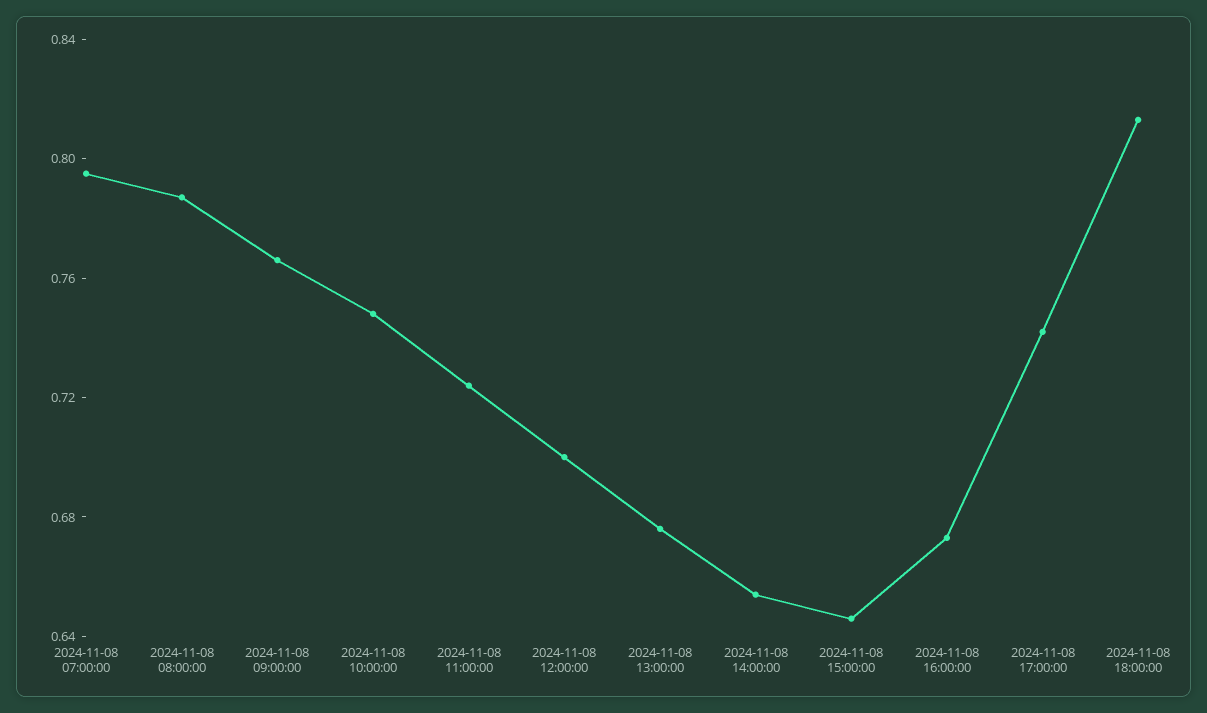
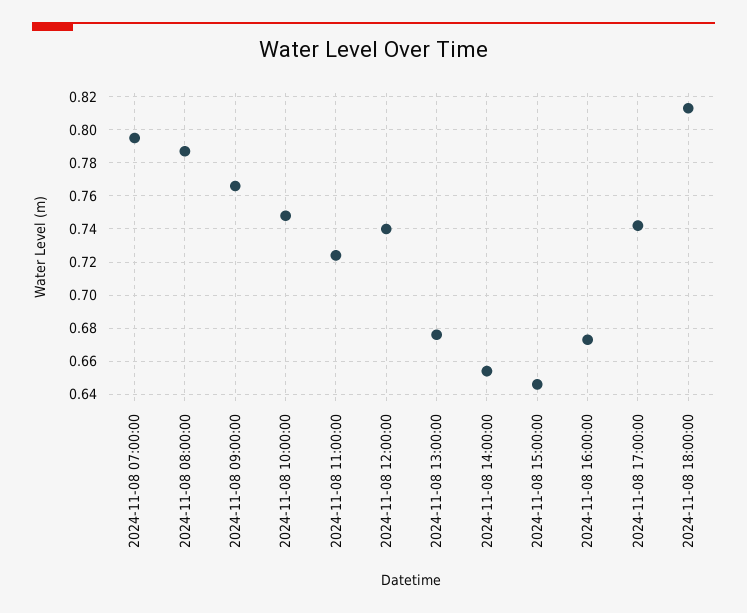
  {
    "2024-11-08 07:00:00": 0.795,
    "2024-11-08 08:00:00": 0.785,
    "2024-11-08 09:00:00": 0.765,
    "2024-11-08 10:00:00": 0.75,
    "2024-11-08 11:00:00": 0.725,
-   "2024-11-08 12:00:00": 0.7,
+   "2024-11-08 12:00:00": 0.74,
    "2024-11-08 13:00:00": 0.675,
    "2024-11-08 14:00:00": 0.655,
    "2024-11-08 15:00:00": 0.645,
    "2024-11-08 16:00:00": 0.675,
    "2024-11-08 17:00:00": 0.74,
    "2024-11-08 18:00:00": 0.815
  }

